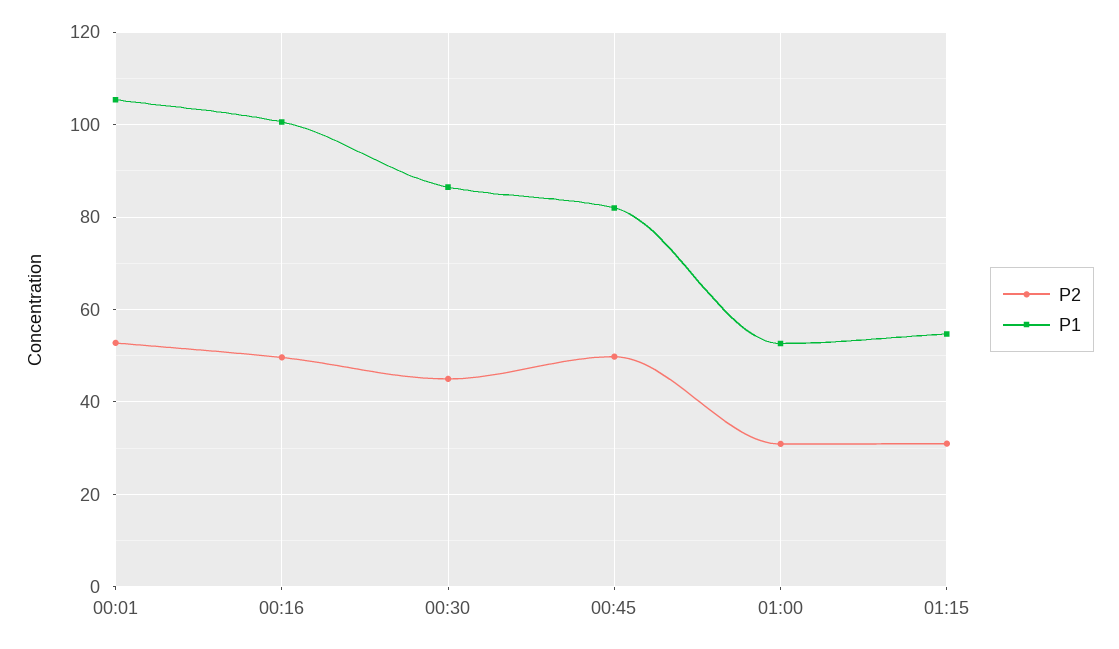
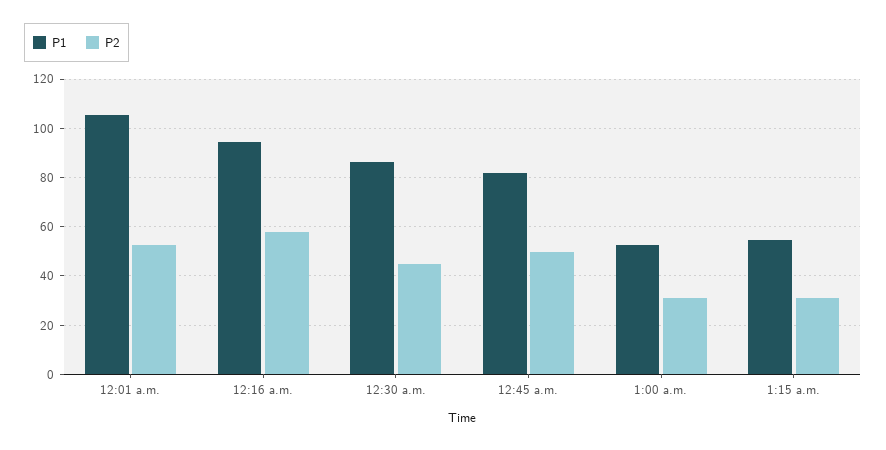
  {
    "P2": {
      "00:01": 52,
-     "00:16": 50,
+     "00:16": 57.5,
      "00:30": 46,
      "00:45": 50,
      "01:00": 30,
      "01:15": 30
    },
    "P1": {
      "00:01": 106,
-     "00:16": 100,
+     "00:16": 95,
      "00:30": 86,
      "00:45": 82,
      "01:00": 52,
      "01:15": 54
    }
  }

